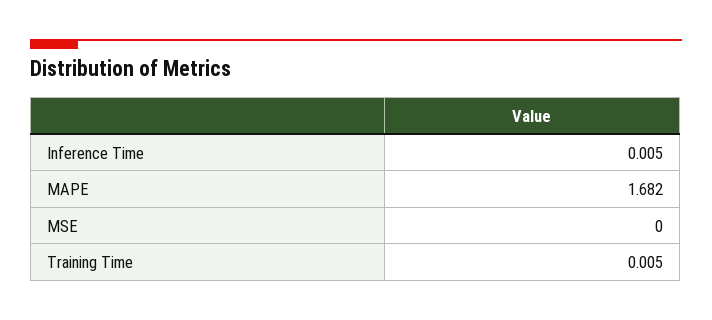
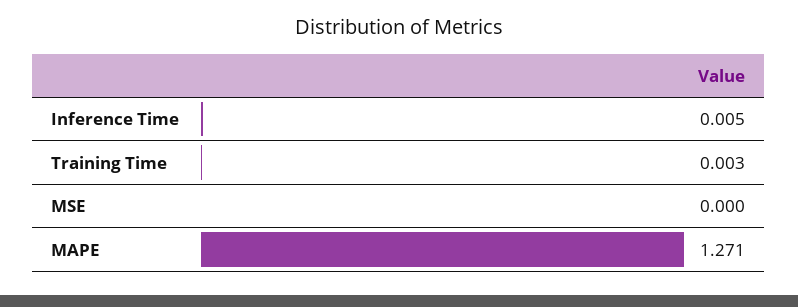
  {
    "Inference Time": 0.005,
-   "MAPE": 1.682,
+   "MAPE": 1.271,
    "MSE": 0,
-   "Training Time": 0.005
+   "Training Time": 0.003
  }

